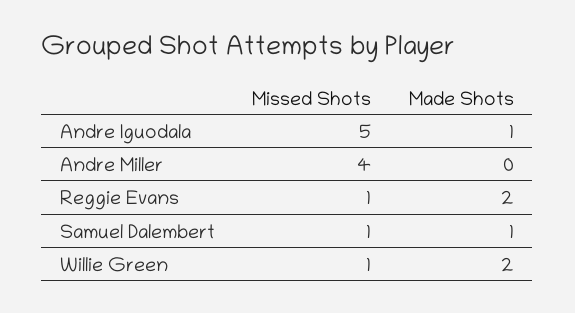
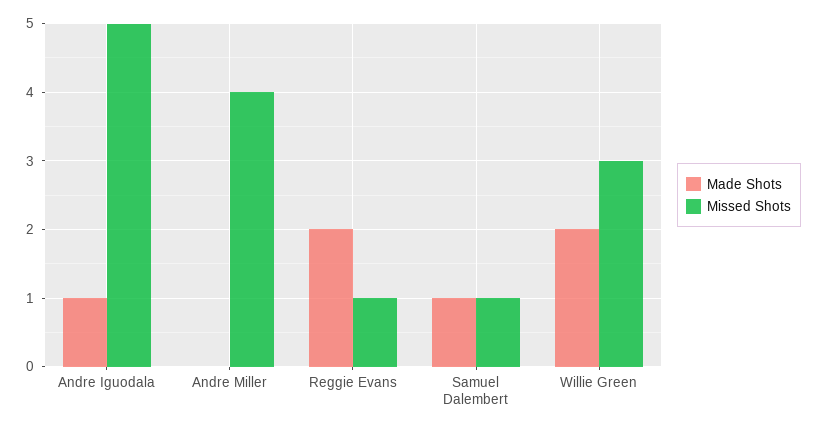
  {
    "Missed Shots": {
      "Andre Iguodala": 5,
      "Andre Miller": 4,
      "Reggie Evans": 1,
      "Samuel Dalembert": 1,
-     "Willie Green": 1
+     "Willie Green": 3
    },
    "Made Shots": {
      "Andre Iguodala": 1,
      "Andre Miller": 0,
      "Reggie Evans": 2,
      "Samuel Dalembert": 1,
      "Willie Green": 2
    }
  }

